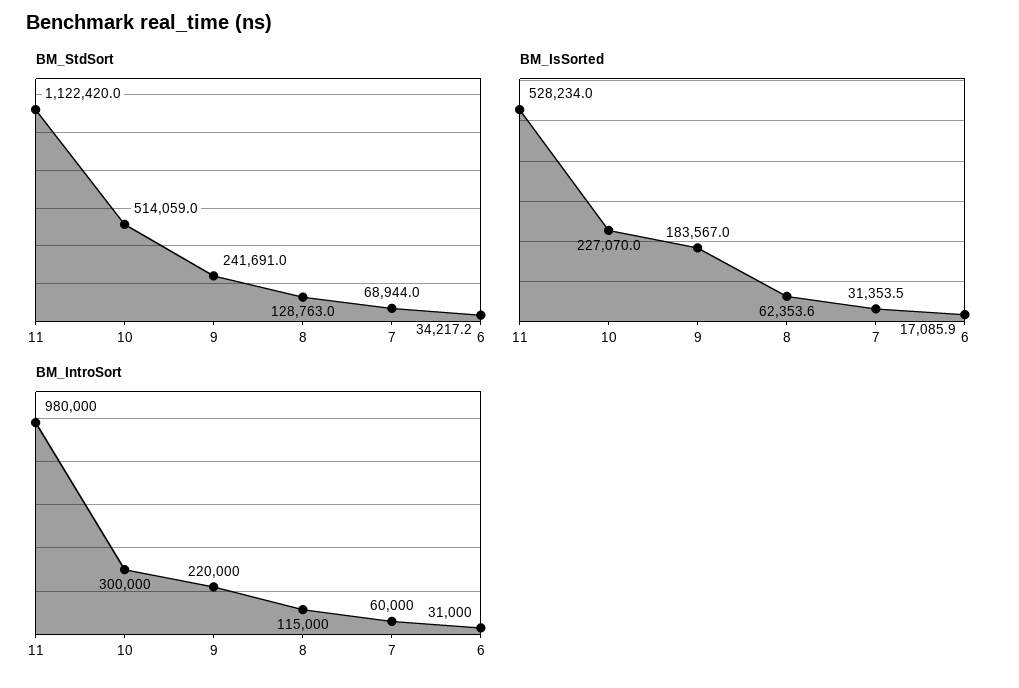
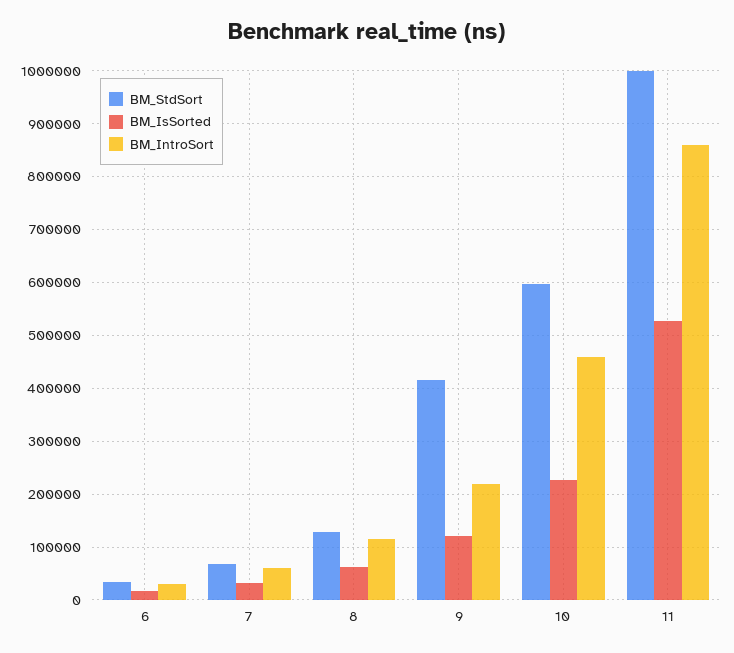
  {
    "BM_StdSort": {
-     "11": 1122420,
+     "11": 1000000,
-     "10": 514059,
+     "10": 600000,
-     "9": 241691,
+     "9": 420000,
      "8": 128763,
      "7": 68944,
      "6": 34217.2
    },
    "BM_IsSorted": {
      "11": 528234,
      "10": 227070,
-     "9": 183567,
+     "9": 120000,
      "8": 62353.6,
      "7": 31353.5,
      "6": 17085.9
    },
    "BM_IntroSort": {
-     "11": 980000,
+     "11": 860000,
-     "10": 300000,
+     "10": 460000,
      "9": 220000,
      "8": 115000,
      "7": 60000,
      "6": 31000
    }
  }

